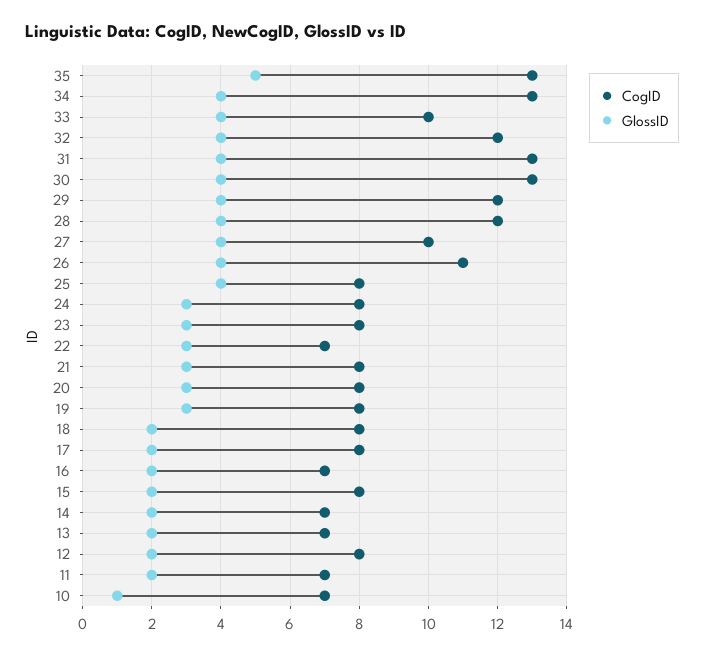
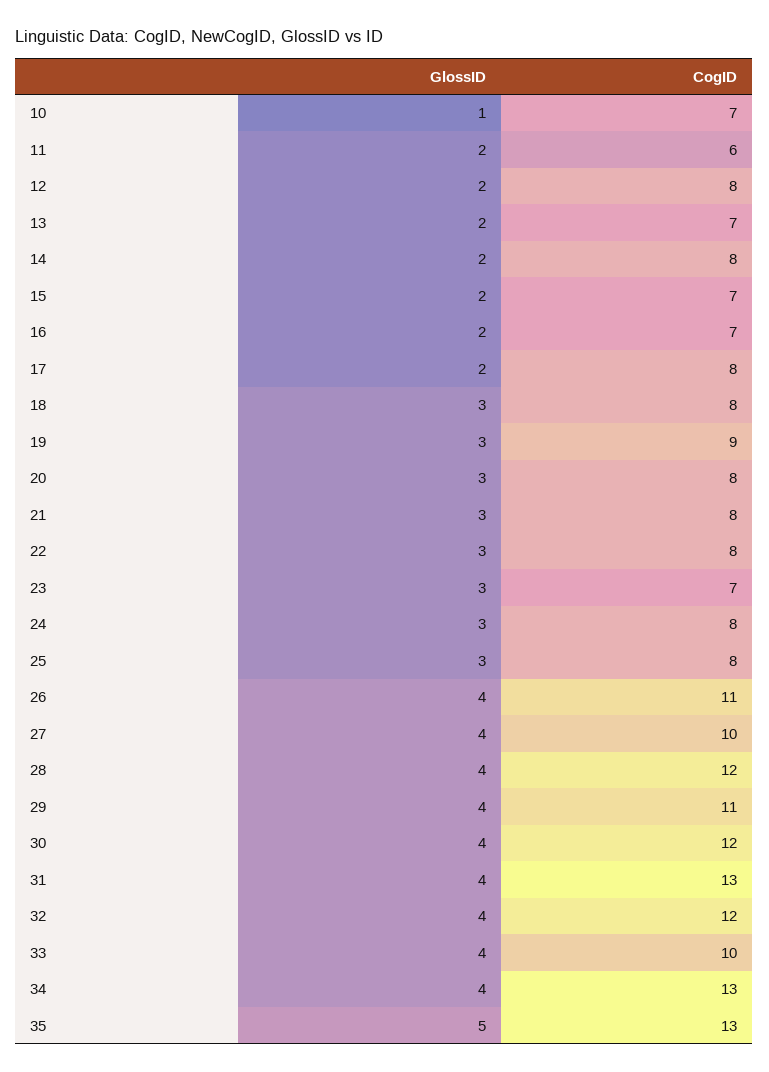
  {
    "CogID": {
      "35": 13,
      "34": 13,
      "33": 10,
      "32": 12,
      "31": 13,
-     "30": 13,
+     "30": 12,
-     "29": 12,
+     "29": 11,
      "28": 12,
      "27": 10,
      "26": 11,
      "25": 8,
      "24": 8,
-     "23": 8,
+     "23": 7,
-     "22": 7,
+     "22": 8,
      "21": 8,
      "20": 8,
-     "19": 8,
+     "19": 9,
      "18": 8,
      "17": 8,
      "16": 7,
-     "15": 8,
+     "15": 7,
-     "14": 7,
+     "14": 8,
      "13": 7,
      "12": 8,
-     "11": 7,
+     "11": 6,
      "10": 7
    },
    "GlossID": {
      "35": 5,
      "34": 4,
      "33": 4,
      "32": 4,
      "31": 4,
      "30": 4,
      "29": 4,
      "28": 4,
      "27": 4,
      "26": 4,
-     "25": 4,
+     "25": 3,
      "24": 3,
      "23": 3,
      "22": 3,
      "21": 3,
      "20": 3,
      "19": 3,
-     "18": 2,
+     "18": 3,
      "17": 2,
      "16": 2,
      "15": 2,
      "14": 2,
      "13": 2,
      "12": 2,
      "11": 2,
      "10": 1
    }
  }

